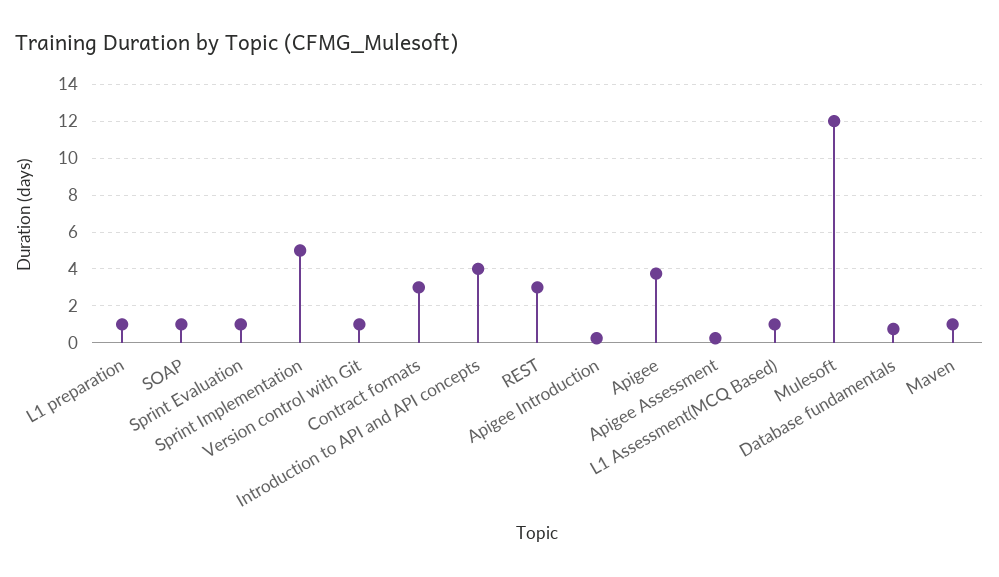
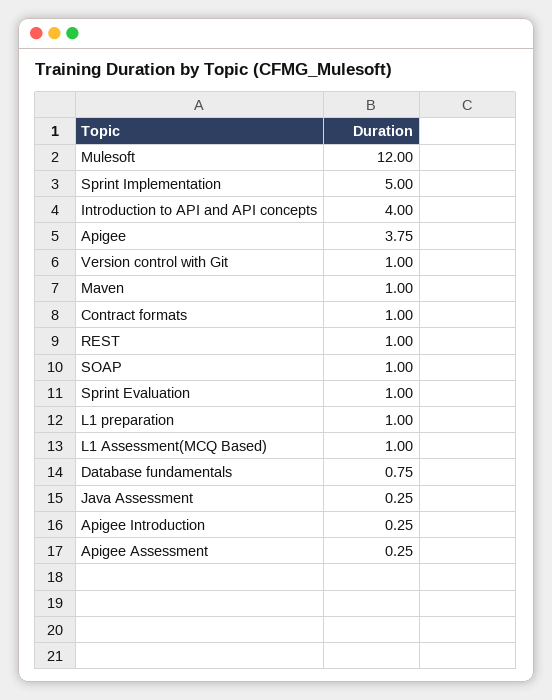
  {
    "L1 preparation": 1,
    "SOAP": 1,
    "Sprint Evaluation": 1,
    "Sprint Implementation": 5,
    "Version control with Git": 1,
-   "Contract formats": 3,
+   "Contract formats": 1,
    "Introduction to API and API concepts": 4,
-   "REST": 3,
+   "REST": 1,
    "Apigee Introduction": 0.25,
    "Apigee": 3.75,
    "Apigee Assessment": 0.25,
    "L1 Assessment(MCQ Based)": 1,
    "Mulesoft": 12,
    "Database fundamentals": 0.75,
-   "Maven": 1
+   "Maven": 1,
+   "Java Assessment": 0.25
  }

